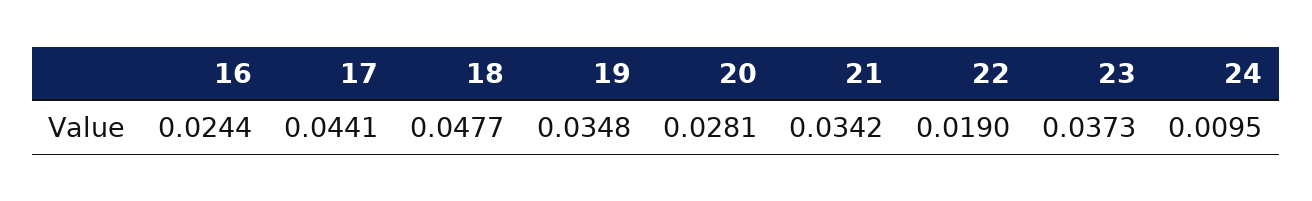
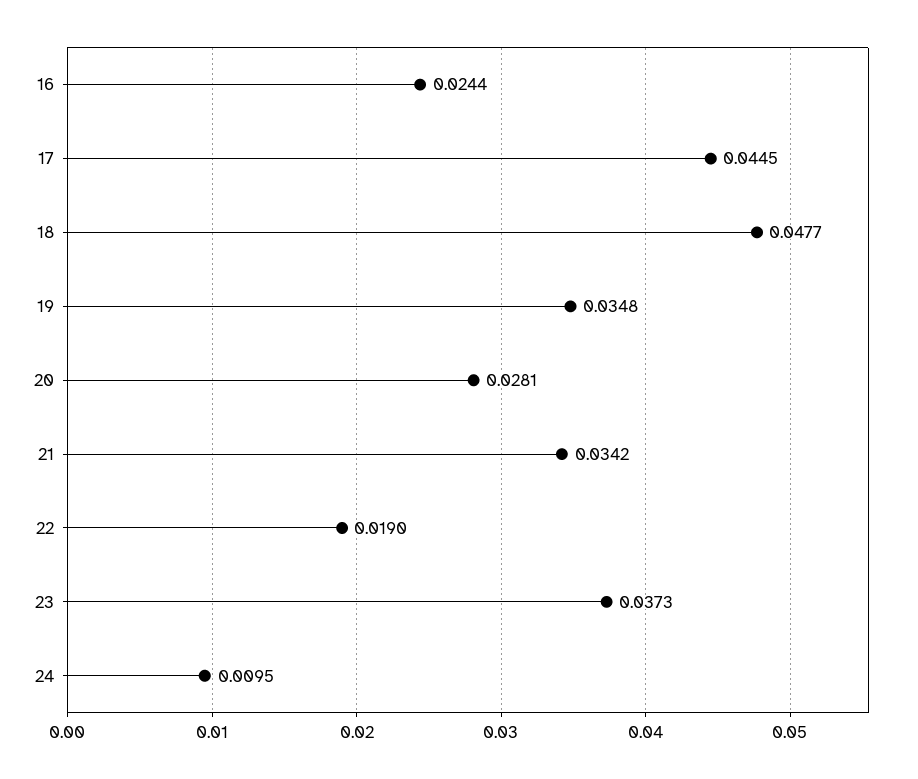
  {
    "16": 0.0244,
-   "17": 0.0441,
+   "17": 0.0445,
    "18": 0.0477,
    "19": 0.0348,
    "20": 0.0281,
    "21": 0.0342,
    "22": 0.019,
    "23": 0.0373,
    "24": 0.0095
  }

